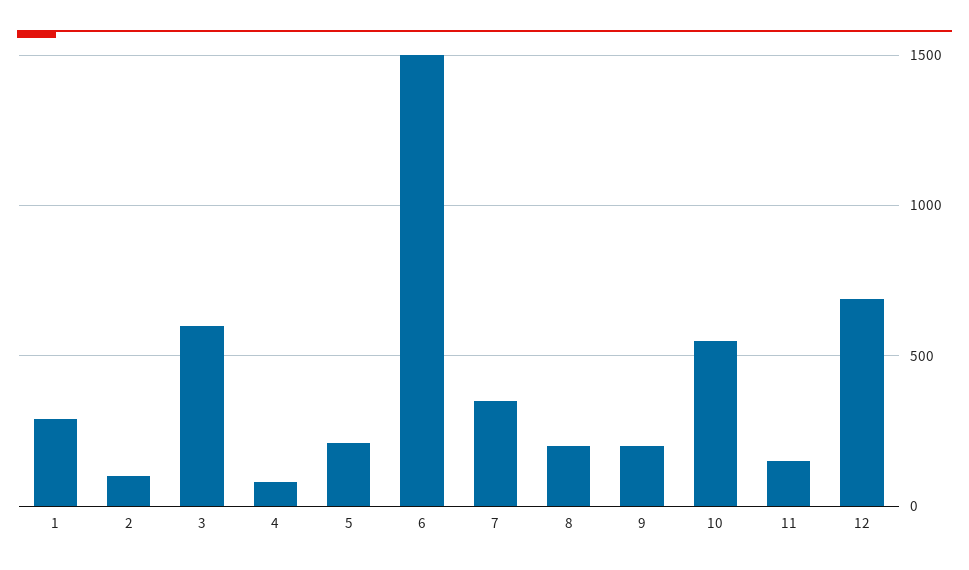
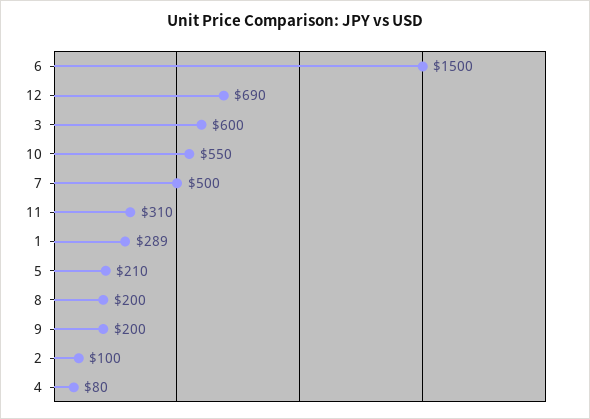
  {
    "1": 289,
    "2": 100,
    "3": 600,
    "4": 80,
    "5": 210,
    "6": 1500,
-   "7": 350,
+   "7": 500,
    "8": 200,
    "9": 200,
    "10": 550,
-   "11": 150,
+   "11": 310,
    "12": 690
  }

